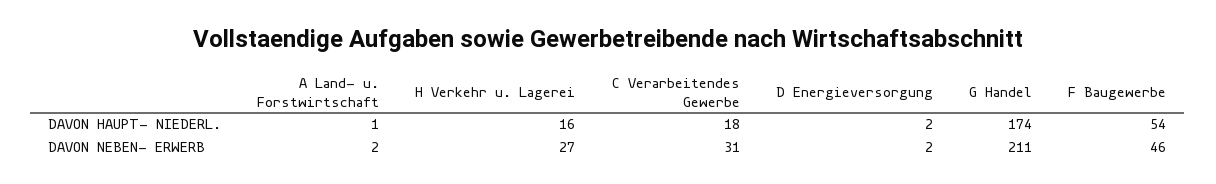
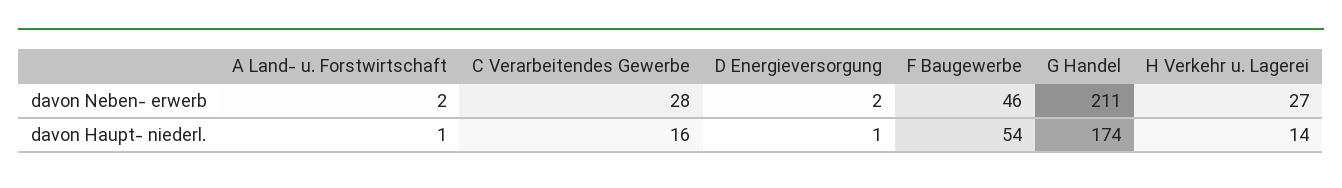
  {
    "A Land- u. Forstwirtschaft": {
      "DAVON HAUPT- NIEDERL.": 1,
      "DAVON NEBEN- ERWERB": 2
    },
    "H Verkehr u. Lagerei": {
-     "DAVON HAUPT- NIEDERL.": 16,
+     "DAVON HAUPT- NIEDERL.": 14,
      "DAVON NEBEN- ERWERB": 27
    },
    "C Verarbeitendes Gewerbe": {
-     "DAVON HAUPT- NIEDERL.": 18,
+     "DAVON HAUPT- NIEDERL.": 16,
-     "DAVON NEBEN- ERWERB": 31
+     "DAVON NEBEN- ERWERB": 28
    },
    "D Energieversorgung": {
-     "DAVON HAUPT- NIEDERL.": 2,
+     "DAVON HAUPT- NIEDERL.": 1,
      "DAVON NEBEN- ERWERB": 2
    },
    "G Handel": {
      "DAVON HAUPT- NIEDERL.": 174,
      "DAVON NEBEN- ERWERB": 211
    },
    "F Baugewerbe": {
      "DAVON HAUPT- NIEDERL.": 54,
      "DAVON NEBEN- ERWERB": 46
    }
  }

